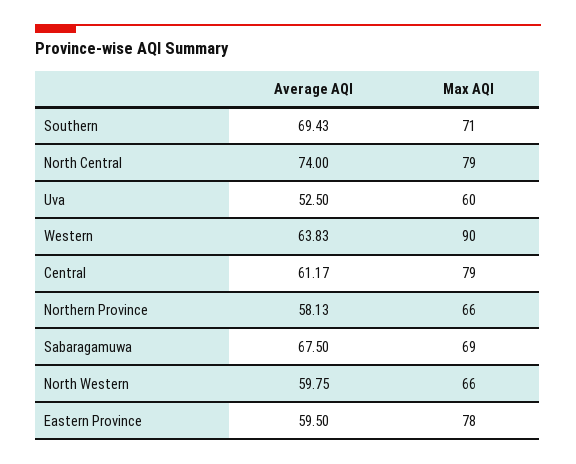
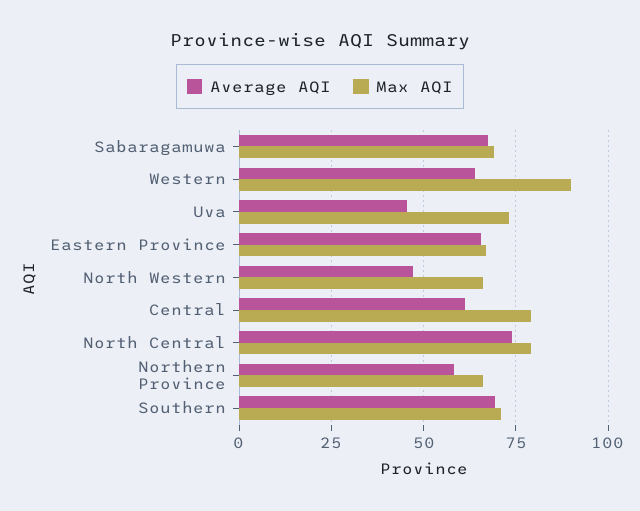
  {
    "Average AQI": {
      "Southern": 69.43,
      "North Central": 74,
-     "Uva": 52.5,
+     "Uva": 45,
      "Western": 63.83,
      "Central": 61.17,
      "Northern Province": 58.13,
      "Sabaragamuwa": 67.5,
-     "North Western": 59.75,
+     "North Western": 47.5,
-     "Eastern Province": 59.5
+     "Eastern Province": 65
    },
    "Max AQI": {
      "Southern": 71,
      "North Central": 79,
-     "Uva": 60,
+     "Uva": 72.5,
      "Western": 90,
      "Central": 79,
      "Northern Province": 66,
      "Sabaragamuwa": 69,
      "North Western": 66,
-     "Eastern Province": 78
+     "Eastern Province": 67.5
    }
  }

